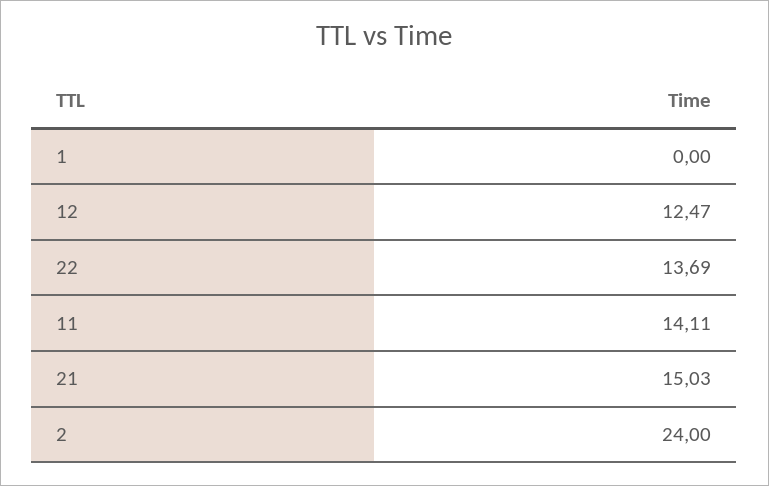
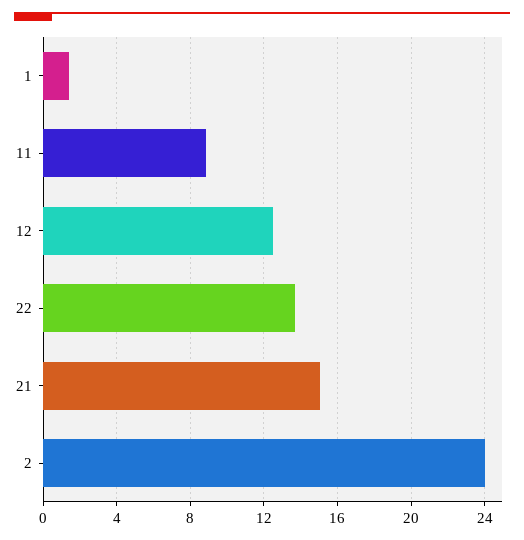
  {
-   "1": 0,
+   "1": 1.5,
    "12": 12.47,
    "22": 13.69,
-   "11": 14.11,
+   "11": 9,
    "21": 15.03,
    "2": 24
  }

